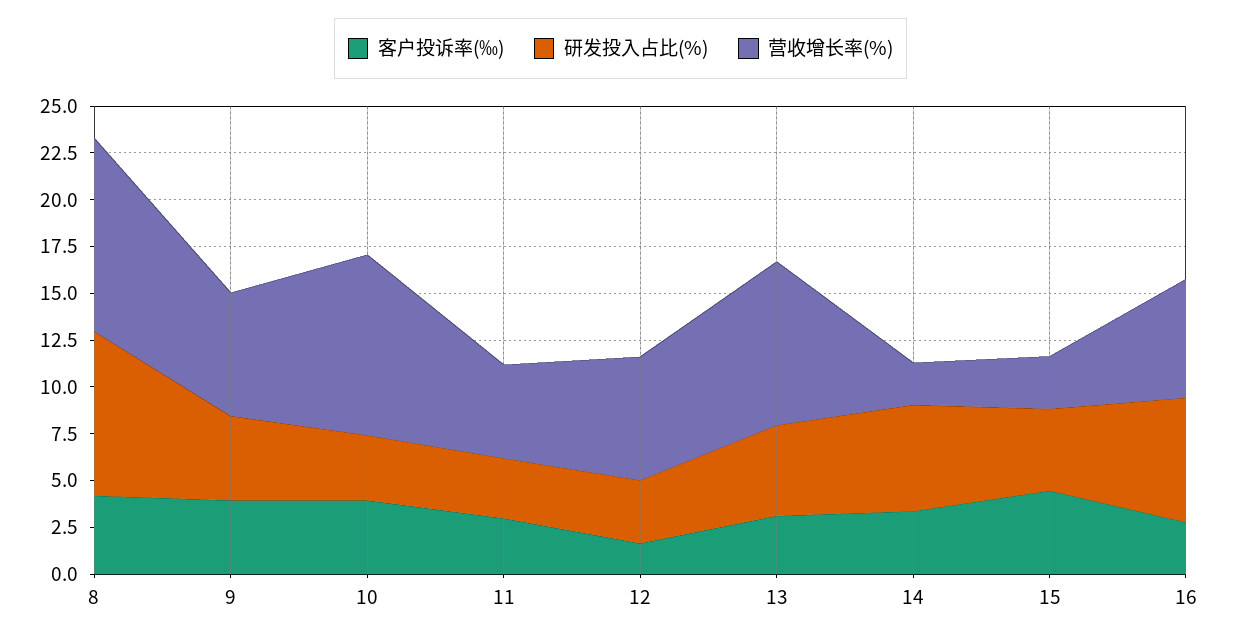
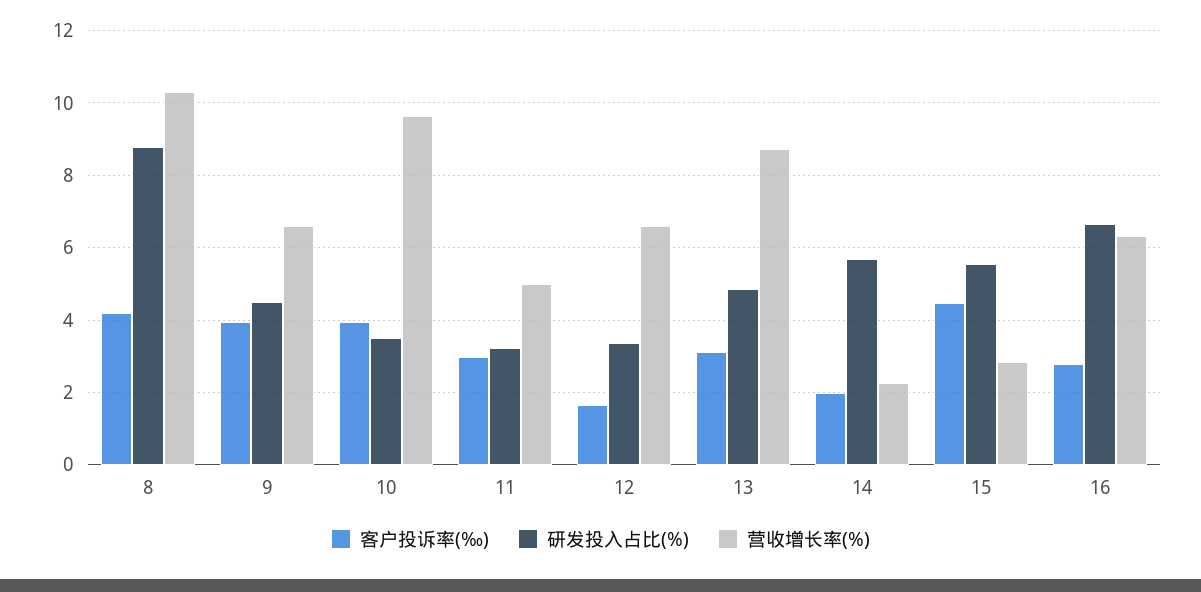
  {
    "客户投诉率(‰)": {
      "8": 4.2,
      "9": 4,
      "10": 4,
      "11": 3,
      "12": 1.6,
      "13": 3.2,
-     "14": 3.5,
+     "14": 2,
      "15": 4.4,
      "16": 2.8
    },
    "研发投入占比(%)": {
      "8": 8.8,
      "9": 4.6,
      "10": 3.4,
      "11": 3.2,
      "12": 3.4,
      "13": 4.8,
      "14": 5.6,
-     "15": 4.5,
+     "15": 5.6,
      "16": 6.6
    },
    "营收增长率(%)": {
      "8": 10.4,
      "9": 6.6,
      "10": 9.6,
      "11": 5,
      "12": 6.6,
      "13": 8.8,
      "14": 2.2,
      "15": 2.8,
      "16": 6.4
    }
  }

